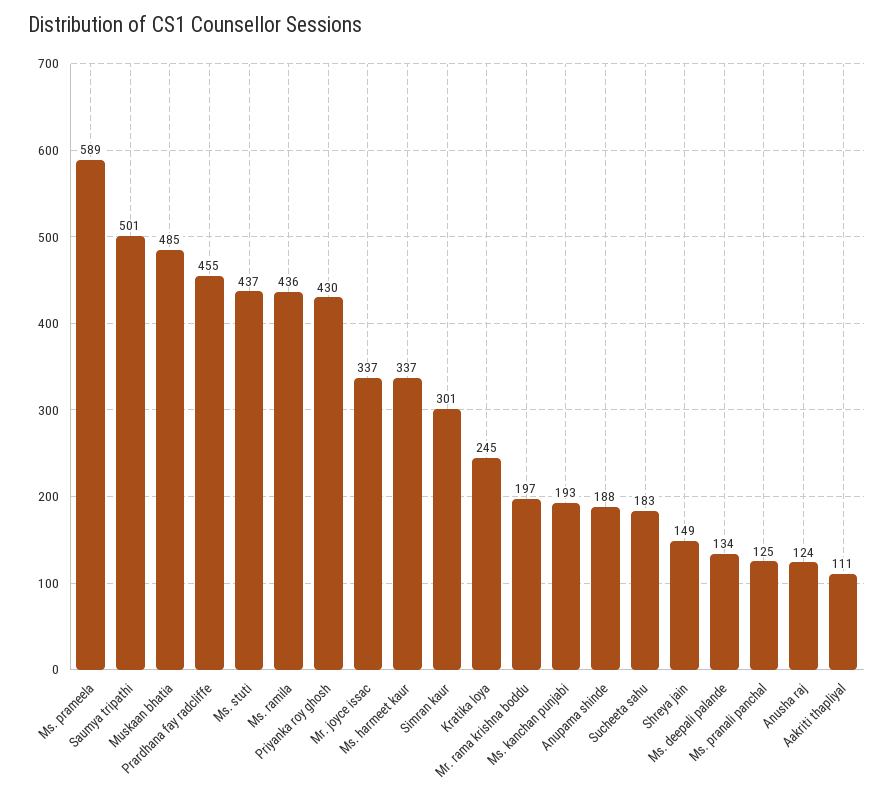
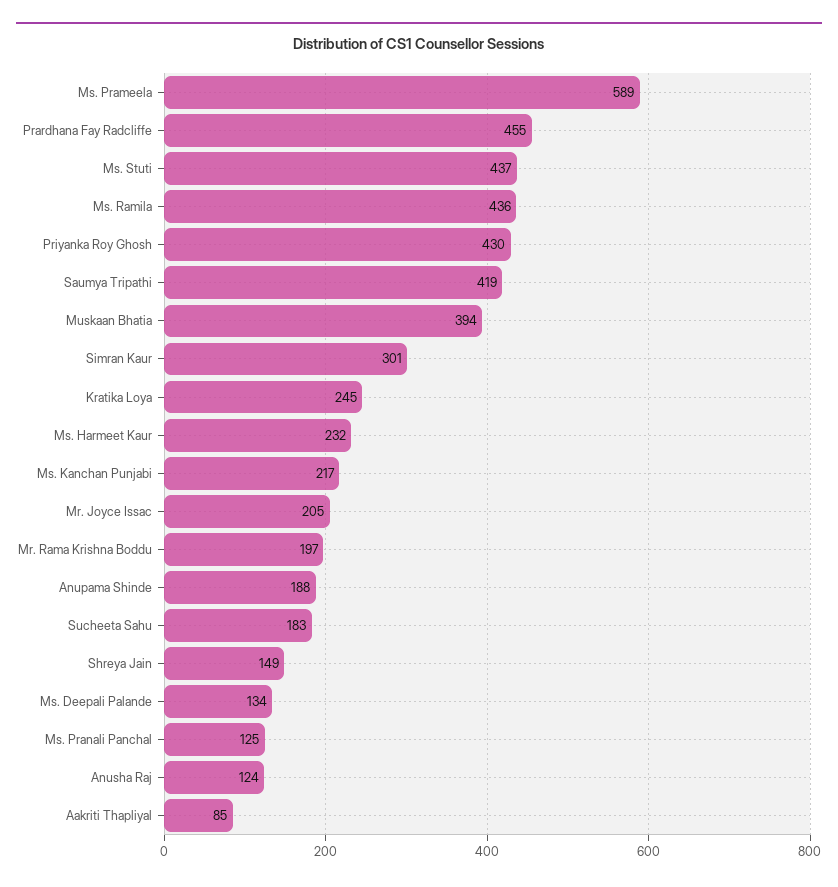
  {
    "Ms. prameela": 589,
-   "Saumya tripathi": 501,
+   "Saumya tripathi": 419,
-   "Muskaan bhatia": 485,
+   "Muskaan bhatia": 394,
    "Prardhana fay radcliffe": 455,
    "Ms. stuti": 437,
    "Ms. ramila": 436,
    "Priyanka roy ghosh": 430,
-   "Mr. joyce issac": 337,
+   "Mr. joyce issac": 205,
-   "Ms. harmeet kaur": 337,
+   "Ms. harmeet kaur": 232,
    "Simran kaur": 301,
    "Kratika loya": 245,
    "Mr. rama krishna boddu": 197,
-   "Ms. kanchan punjabi": 193,
+   "Ms. kanchan punjabi": 217,
    "Anupama shinde": 188,
    "Sucheeta sahu": 183,
    "Shreya jain": 149,
    "Ms. deepali palande": 134,
    "Ms. pranali panchal": 125,
    "Anusha raj": 124,
-   "Aakriti thapliyal": 111
+   "Aakriti thapliyal": 85
  }

